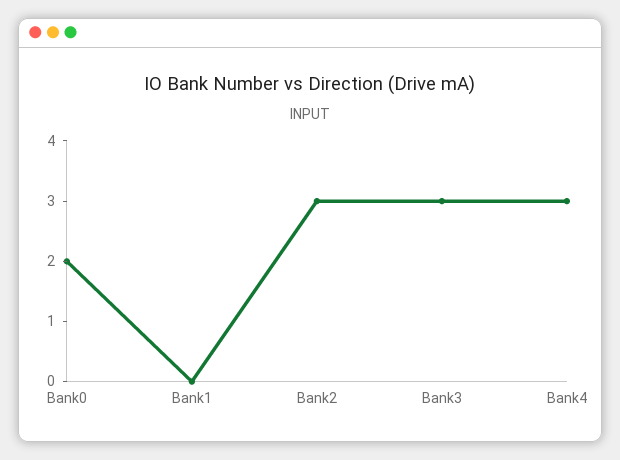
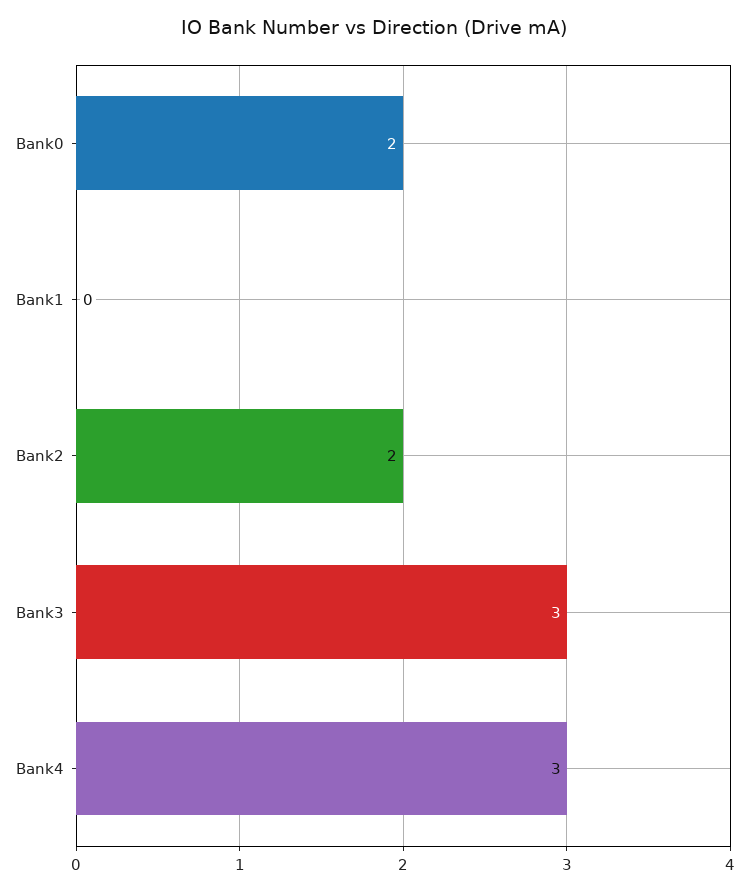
  {
    "Bank0": 2,
    "Bank1": 0,
-   "Bank2": 3,
+   "Bank2": 2,
    "Bank3": 3,
    "Bank4": 3
  }

